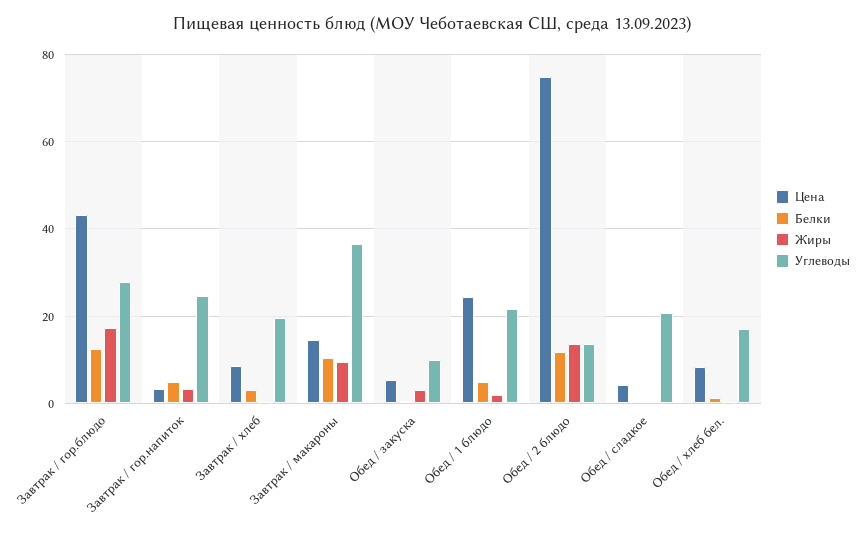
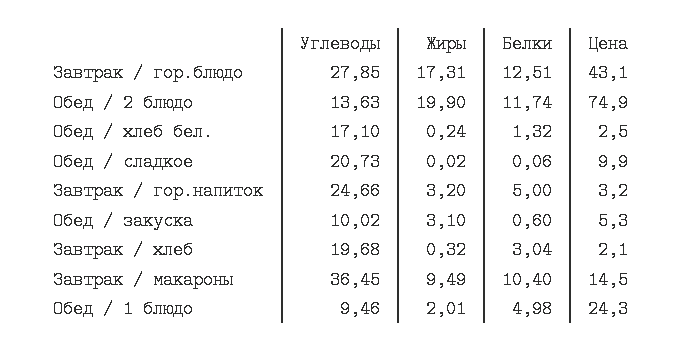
  {
    "Цена": {
      "Завтрак / гор.блюдо": 43.1,
      "Завтрак / гор.напиток": 3.2,
-     "Завтрак / хлеб": 8,
+     "Завтрак / хлеб": 2.1,
      "Завтрак / макароны": 14.5,
      "Обед / закуска": 5.3,
      "Обед / 1 блюдо": 24.3,
      "Обед / 2 блюдо": 74.9,
-     "Обед / сладкое": 4,
+     "Обед / сладкое": 9.9,
-     "Обед / хлеб бел.": 8
+     "Обед / хлеб бел.": 2.5
    },
    "Белки": {
      "Завтрак / гор.блюдо": 12.51,
      "Завтрак / гор.напиток": 5,
      "Завтрак / хлеб": 3.04,
      "Завтрак / макароны": 10.4,
      "Обед / закуска": 0.6,
      "Обед / 1 блюдо": 4.98,
      "Обед / 2 блюдо": 11.74,
      "Обед / сладкое": 0.06,
      "Обед / хлеб бел.": 1.32
    },
    "Жиры": {
      "Завтрак / гор.блюдо": 17.31,
      "Завтрак / гор.напиток": 3.2,
      "Завтрак / хлеб": 0.32,
      "Завтрак / макароны": 9.49,
      "Обед / закуска": 3.1,
      "Обед / 1 блюдо": 2.01,
-     "Обед / 2 блюдо": 14,
+     "Обед / 2 блюдо": 19.9,
      "Обед / сладкое": 0.02,
      "Обед / хлеб бел.": 0.24
    },
    "Углеводы": {
      "Завтрак / гор.блюдо": 27.85,
      "Завтрак / гор.напиток": 24.66,
      "Завтрак / хлеб": 19.68,
      "Завтрак / макароны": 36.45,
      "Обед / закуска": 10.02,
-     "Обед / 1 блюдо": 22,
+     "Обед / 1 блюдо": 9.46,
      "Обед / 2 блюдо": 13.63,
      "Обед / сладкое": 20.73,
      "Обед / хлеб бел.": 17.1
    }
  }

